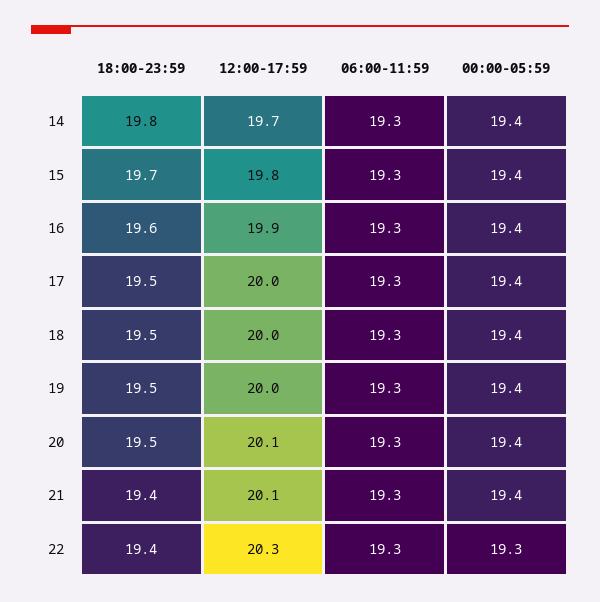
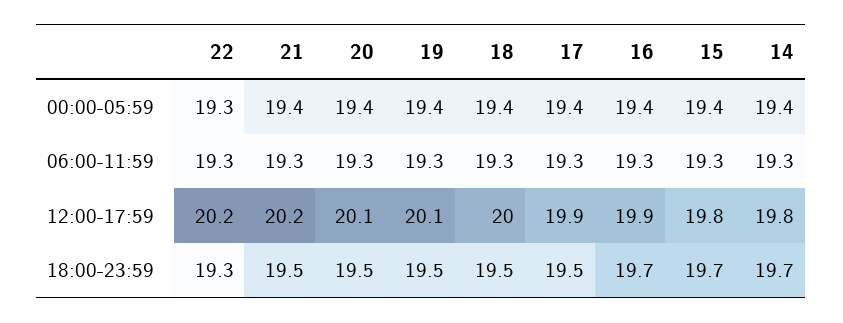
  {
    "18:00-23:59": {
-     "14": 19.8,
+     "14": 19.7,
      "15": 19.7,
-     "16": 19.6,
+     "16": 19.7,
      "17": 19.5,
      "18": 19.5,
      "19": 19.5,
      "20": 19.5,
-     "21": 19.4,
+     "21": 19.5,
-     "22": 19.4
+     "22": 19.3
    },
    "12:00-17:59": {
-     "14": 19.7,
+     "14": 19.8,
      "15": 19.8,
      "16": 19.9,
-     "17": 20,
+     "17": 19.9,
      "18": 20,
-     "19": 20,
+     "19": 20.1,
      "20": 20.1,
-     "21": 20.1,
+     "21": 20.2,
-     "22": 20.3
+     "22": 20.2
    },
    "06:00-11:59": {
      "14": 19.3,
      "15": 19.3,
      "16": 19.3,
      "17": 19.3,
      "18": 19.3,
      "19": 19.3,
      "20": 19.3,
      "21": 19.3,
      "22": 19.3
    },
    "00:00-05:59": {
      "14": 19.4,
      "15": 19.4,
      "16": 19.4,
      "17": 19.4,
      "18": 19.4,
      "19": 19.4,
      "20": 19.4,
      "21": 19.4,
      "22": 19.3
    }
  }

